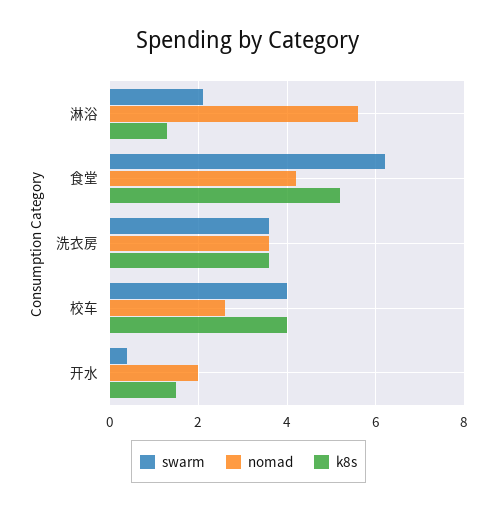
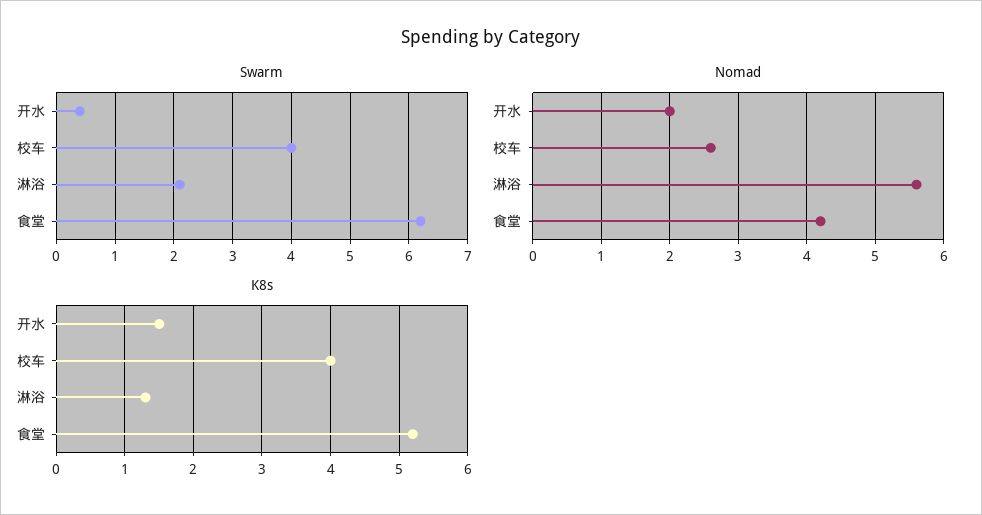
  {
    "swarm": {
      "淋浴": 2,
      "食堂": 6,
-     "洗衣房": 3.5,
      "校车": 4,
      "开水": 0.5
    },
    "nomad": {
      "淋浴": 5.6,
      "食堂": 4.2,
-     "洗衣房": 3.5,
      "校车": 2.6,
      "开水": 2
    },
    "k8s": {
      "淋浴": 1.3,
      "食堂": 5.2,
-     "洗衣房": 3.5,
      "校车": 4,
      "开水": 1.5
    }
  }

